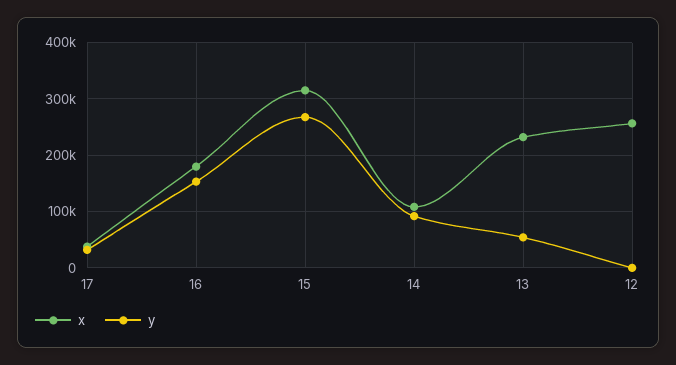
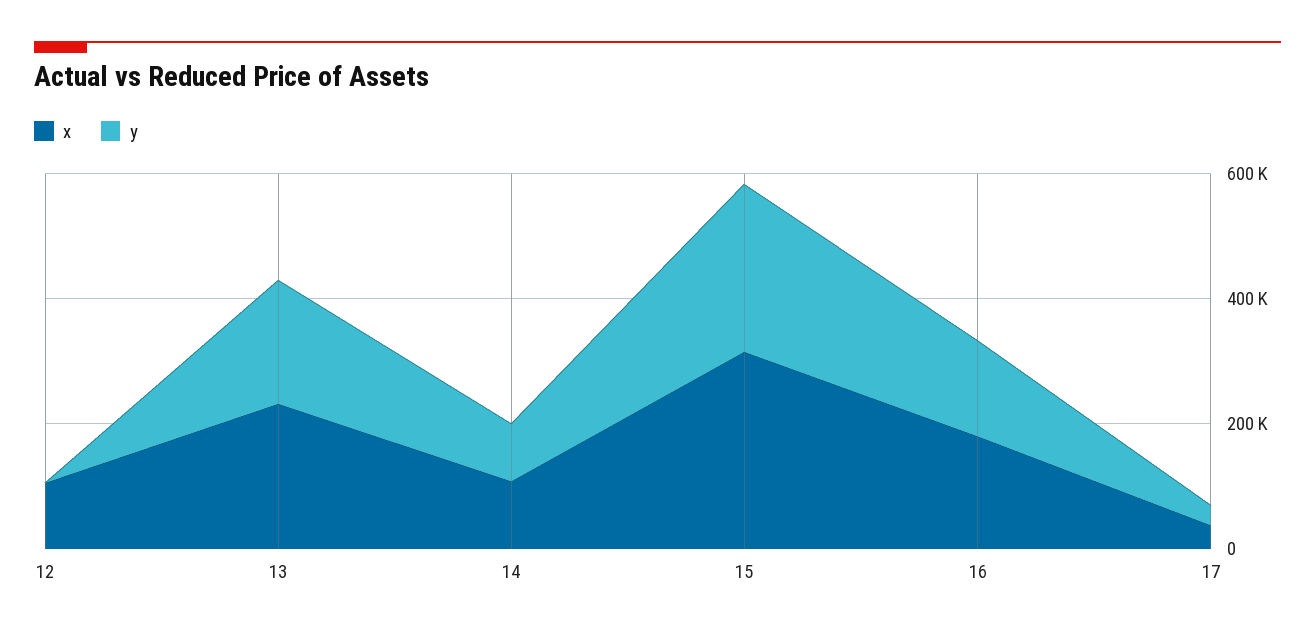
  {
    "x": {
      "17": 40000,
      "16": 180000,
      "15": 320000,
      "14": 100000,
      "13": 240000,
-     "12": 260000
+     "12": 100000
    },
    "y": {
      "17": 40000,
      "16": 160000,
      "15": 260000,
      "14": 100000,
-     "13": 60000,
+     "13": 200000,
      "12": 0
    }
  }

